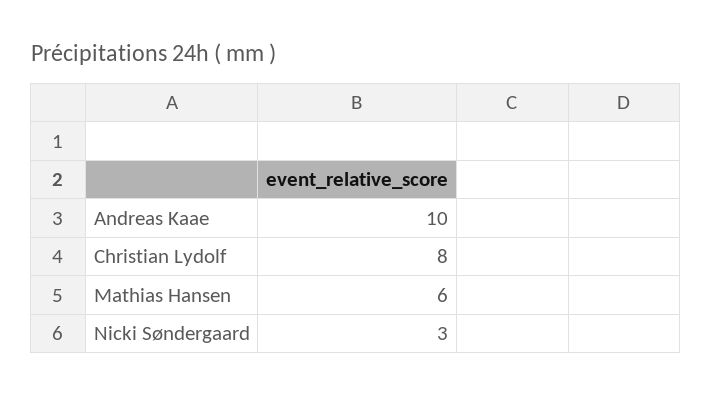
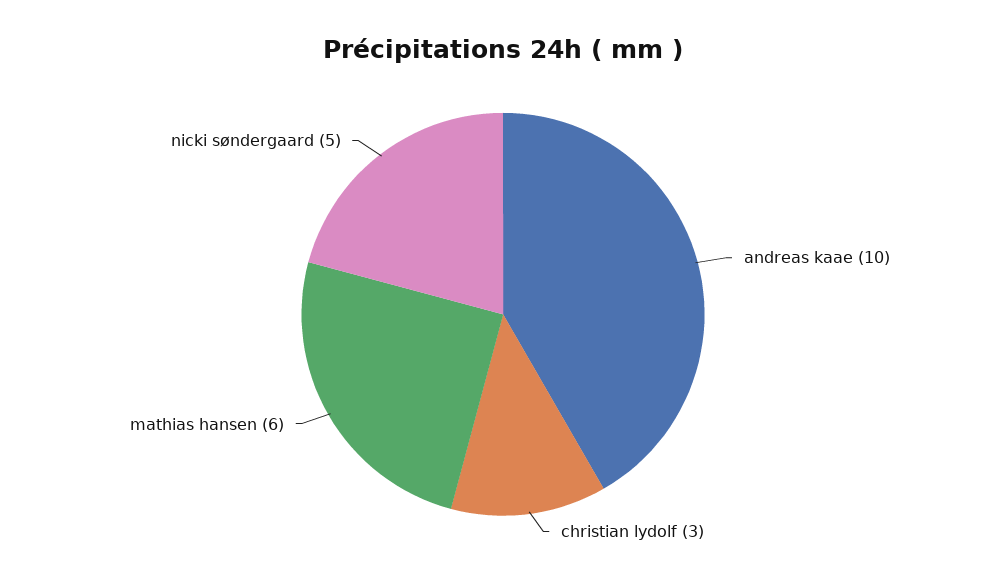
  {
    "Andreas Kaae": 10,
-   "Christian Lydolf": 8,
+   "Christian Lydolf": 3,
    "Mathias Hansen": 6,
-   "Nicki Søndergaard": 3
+   "Nicki Søndergaard": 5
  }

